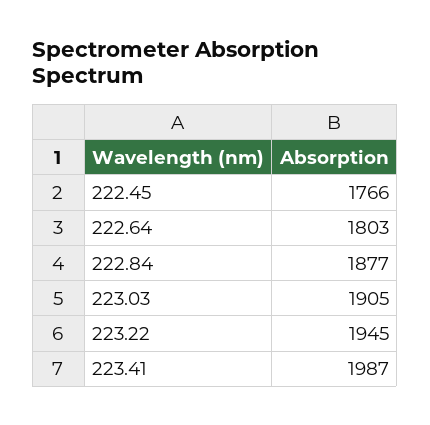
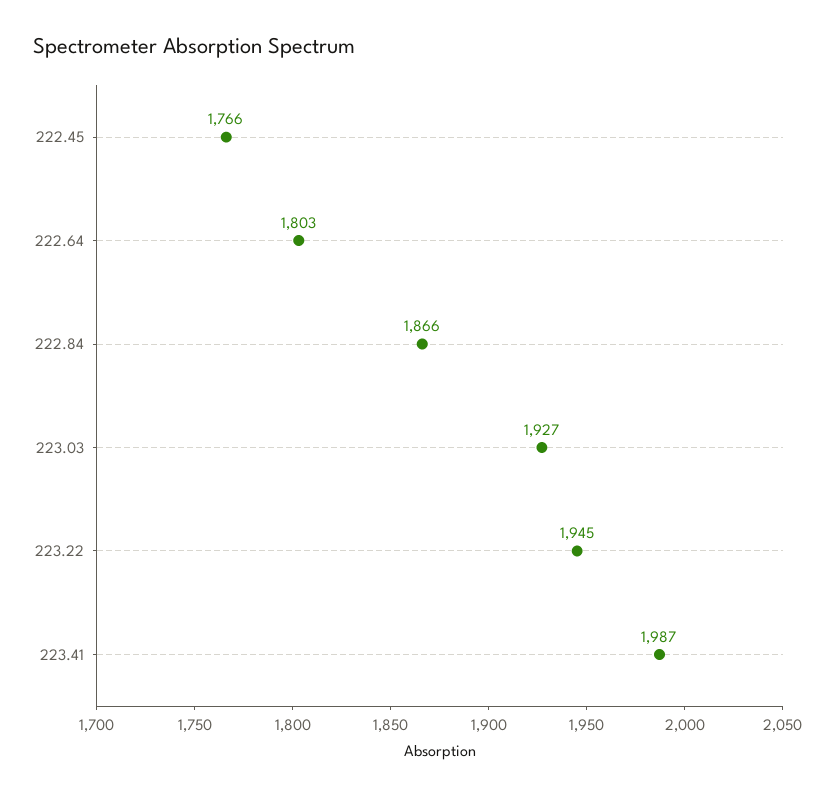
  {
    "222.45": 1766,
    "222.64": 1803,
-   "222.84": 1877,
+   "222.84": 1866,
-   "223.03": 1905,
+   "223.03": 1927,
    "223.22": 1945,
    "223.41": 1987
  }

